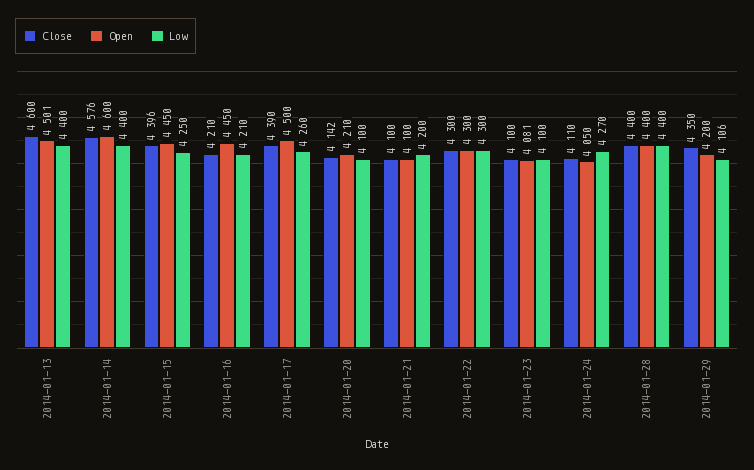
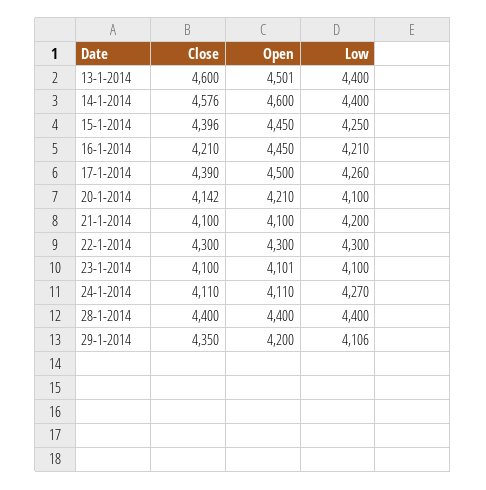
  {
    "Close": {
      "2014-01-13": 4600,
      "2014-01-14": 4576,
      "2014-01-15": 4396,
      "2014-01-16": 4210,
      "2014-01-17": 4390,
      "2014-01-20": 4142,
      "2014-01-21": 4100,
      "2014-01-22": 4300,
      "2014-01-23": 4100,
      "2014-01-24": 4110,
      "2014-01-28": 4400,
      "2014-01-29": 4350
    },
    "Open": {
      "2014-01-13": 4501,
      "2014-01-14": 4600,
      "2014-01-15": 4450,
      "2014-01-16": 4450,
      "2014-01-17": 4500,
      "2014-01-20": 4210,
      "2014-01-21": 4100,
      "2014-01-22": 4300,
-     "2014-01-23": 4081,
+     "2014-01-23": 4101,
-     "2014-01-24": 4050,
+     "2014-01-24": 4110,
      "2014-01-28": 4400,
      "2014-01-29": 4200
    },
    "Low": {
      "2014-01-13": 4400,
      "2014-01-14": 4400,
      "2014-01-15": 4250,
      "2014-01-16": 4210,
      "2014-01-17": 4260,
      "2014-01-20": 4100,
      "2014-01-21": 4200,
      "2014-01-22": 4300,
      "2014-01-23": 4100,
      "2014-01-24": 4270,
      "2014-01-28": 4400,
      "2014-01-29": 4106
    }
  }

